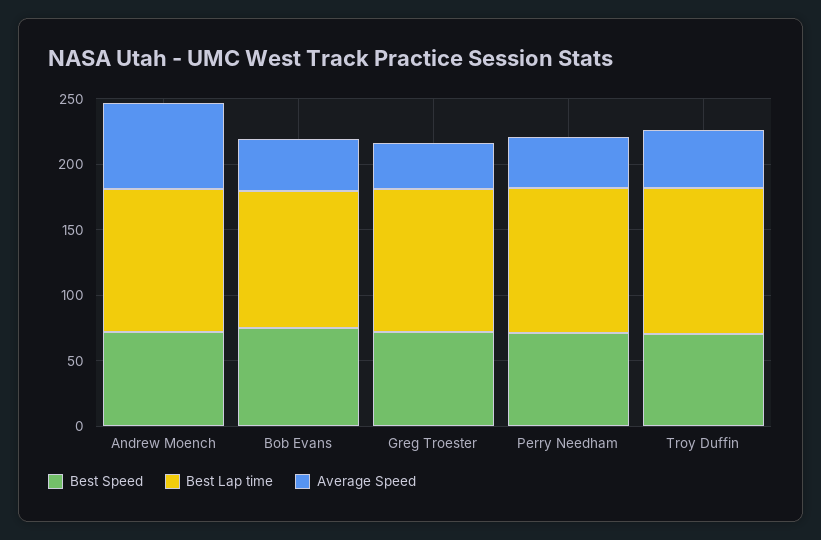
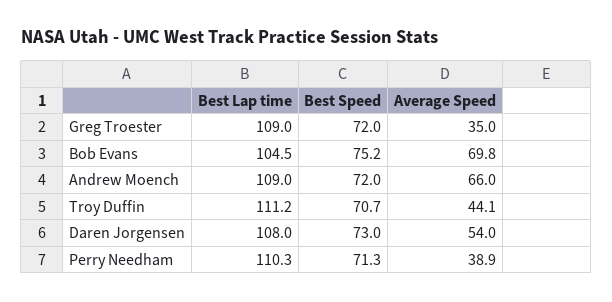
  {
    "Best Speed": {
      "Andrew Moench": 72,
      "Bob Evans": 75.2,
      "Greg Troester": 72,
      "Perry Needham": 71.3,
-     "Troy Duffin": 70.7
+     "Troy Duffin": 70.7,
+     "Daren Jorgensen": 73
    },
    "Best Lap time": {
      "Andrew Moench": 109,
      "Bob Evans": 104.5,
      "Greg Troester": 109,
      "Perry Needham": 110.3,
-     "Troy Duffin": 111.2
+     "Troy Duffin": 111.2,
+     "Daren Jorgensen": 108
    },
    "Average Speed": {
      "Andrew Moench": 66,
-     "Bob Evans": 40,
+     "Bob Evans": 69.8,
      "Greg Troester": 35,
      "Perry Needham": 38.9,
-     "Troy Duffin": 44.1
+     "Troy Duffin": 44.1,
+     "Daren Jorgensen": 54
    }
  }

